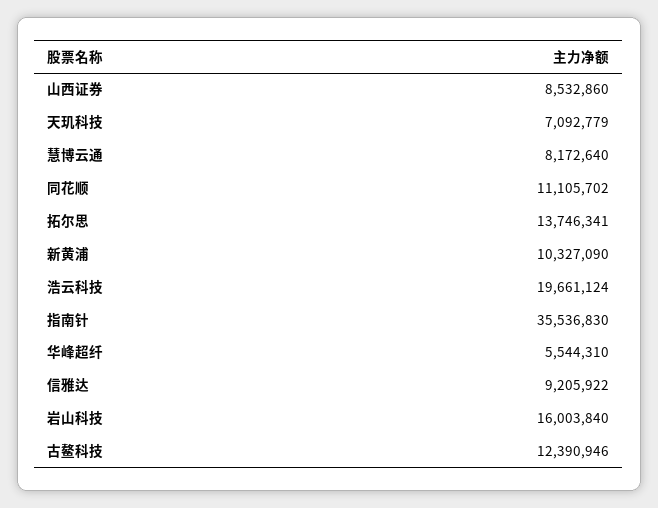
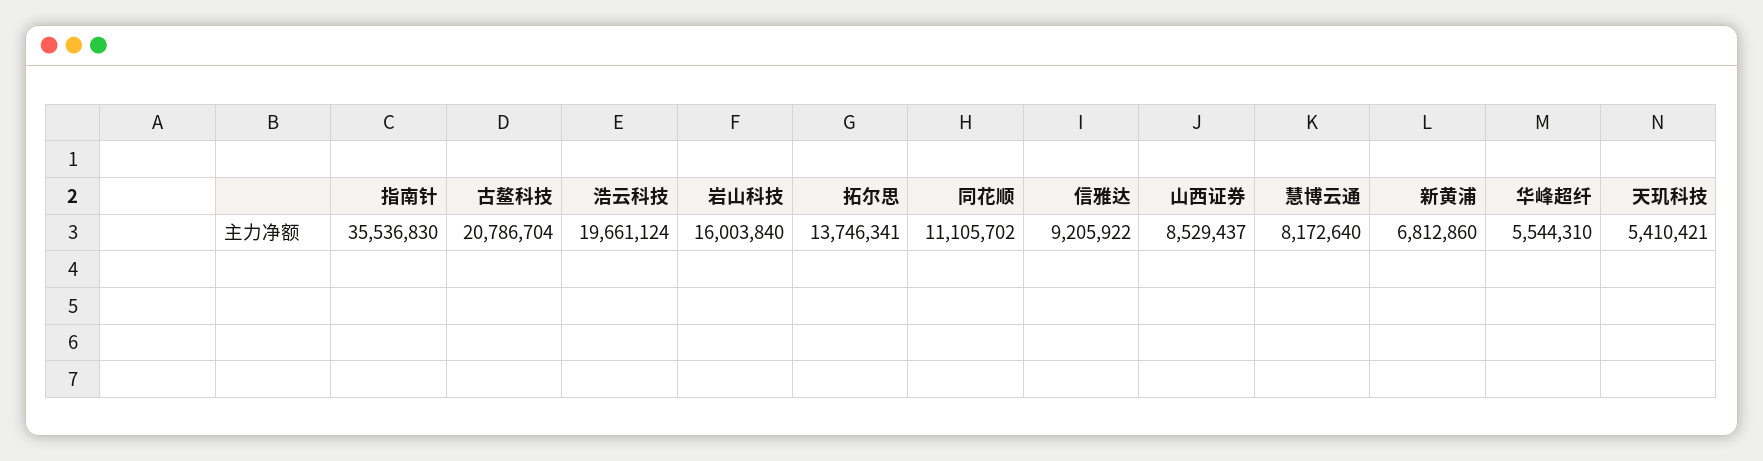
  {
-   "山西证券": 8532860,
+   "山西证券": 8529437,
-   "天玑科技": 7092779,
+   "天玑科技": 5410421,
    "慧博云通": 8172640,
    "同花顺": 11105702,
    "拓尔思": 13746341,
-   "新黄浦": 10327090,
+   "新黄浦": 6812860,
    "浩云科技": 19661124,
    "指南针": 35536830,
    "华峰超纤": 5544310,
    "信雅达": 9205922,
    "岩山科技": 16003840,
-   "古鳌科技": 12390946
+   "古鳌科技": 20786704
  }

